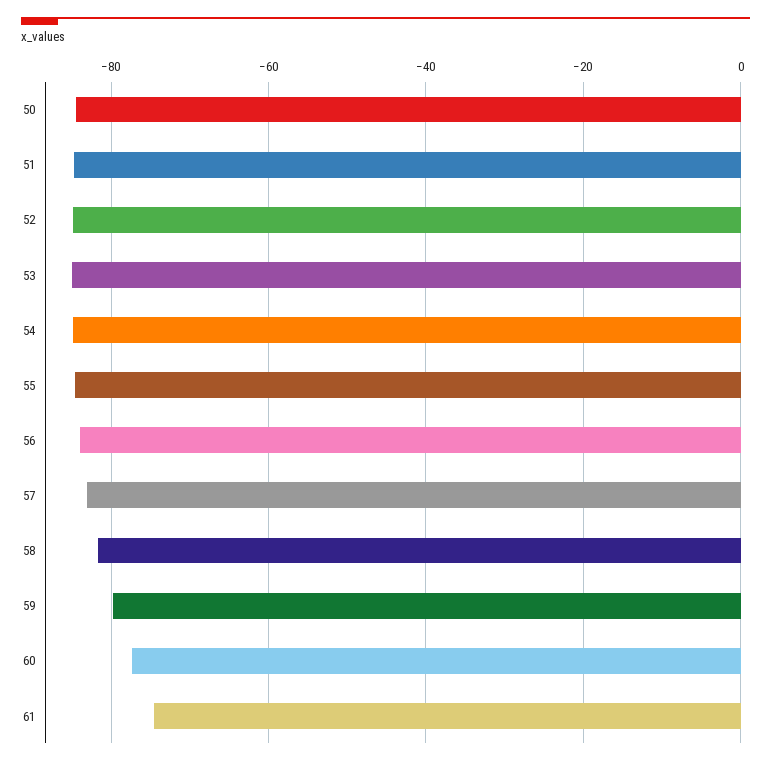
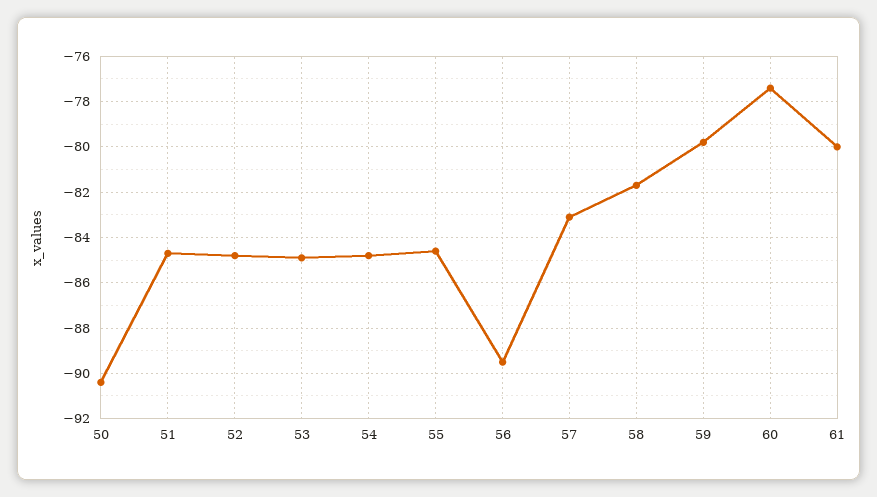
  {
-   "50": -84,
+   "50": -90.5,
    "51": -84.5,
    "52": -85,
    "53": -85,
    "54": -85,
    "55": -84.5,
-   "56": -84,
+   "56": -89.5,
    "57": -83,
    "58": -81.5,
    "59": -80,
    "60": -77.5,
-   "61": -74
+   "61": -80
  }

